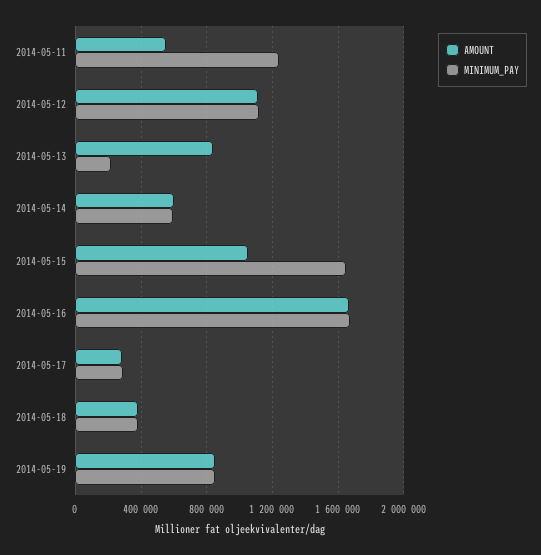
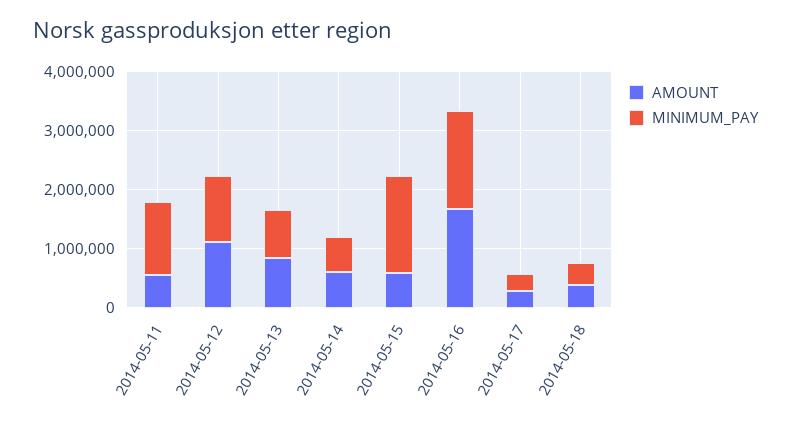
  {
    "AMOUNT": {
      "2014-05-11": 550000,
      "2014-05-12": 1100000,
      "2014-05-13": 850000,
      "2014-05-14": 600000,
-     "2014-05-15": 1050000,
+     "2014-05-15": 600000,
      "2014-05-16": 1650000,
      "2014-05-17": 300000,
-     "2014-05-18": 400000,
+     "2014-05-18": 400000
-     "2014-05-19": 850000
    },
    "MINIMUM_PAY": {
      "2014-05-11": 1250000,
      "2014-05-12": 1100000,
-     "2014-05-13": 200000,
+     "2014-05-13": 800000,
      "2014-05-14": 600000,
      "2014-05-15": 1650000,
      "2014-05-16": 1650000,
      "2014-05-17": 300000,
-     "2014-05-18": 400000,
+     "2014-05-18": 400000
-     "2014-05-19": 850000
    }
  }

